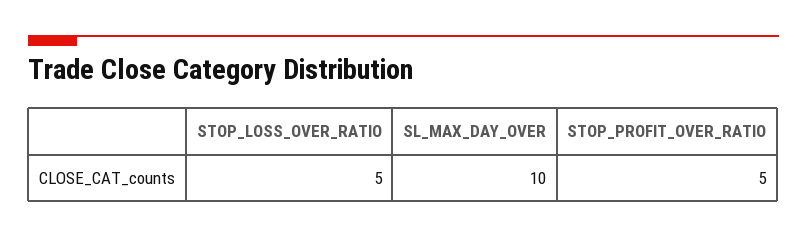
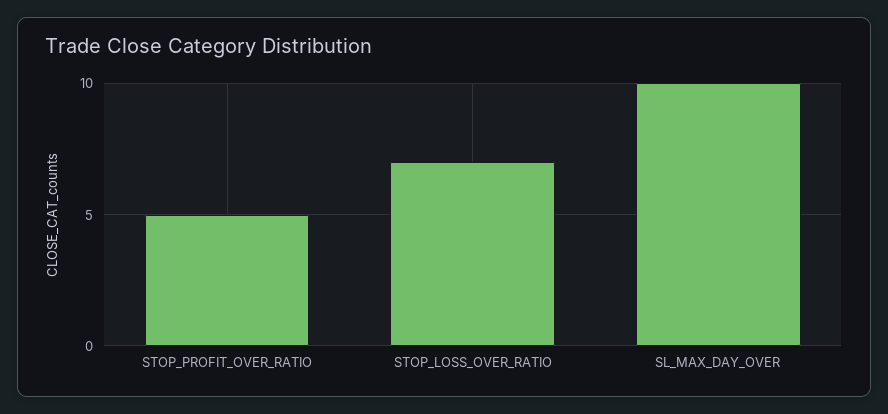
  {
-   "STOP_LOSS_OVER_RATIO": 5,
+   "STOP_LOSS_OVER_RATIO": 7,
    "SL_MAX_DAY_OVER": 10,
    "STOP_PROFIT_OVER_RATIO": 5
  }

